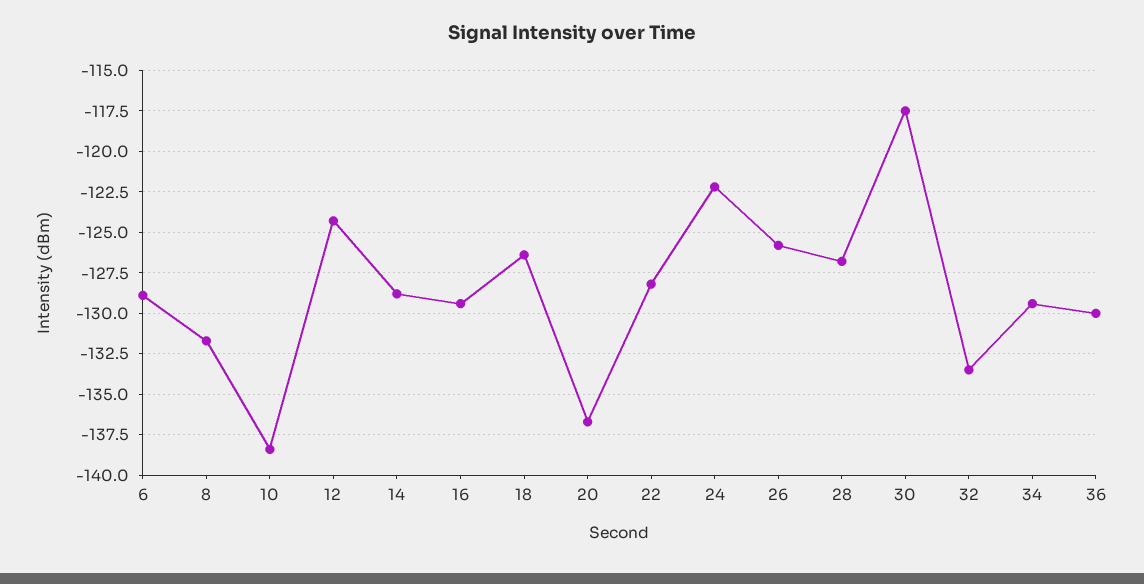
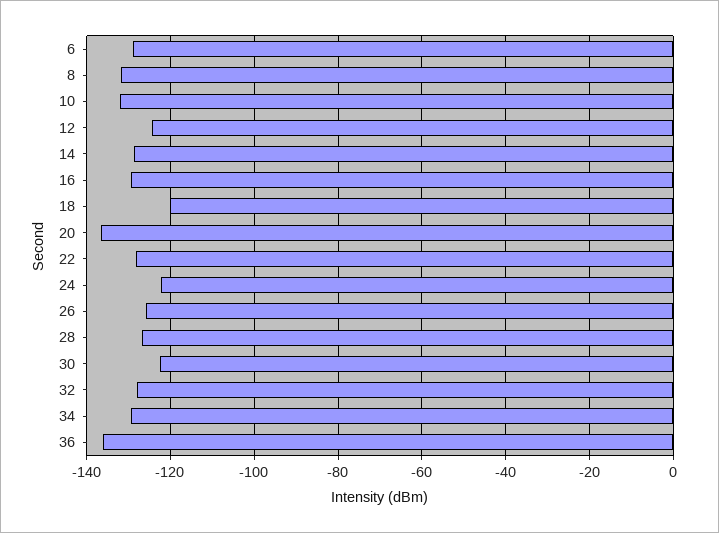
  {
    "6": -129,
    "8": -131.5,
-   "10": -138.5,
+   "10": -132,
    "12": -124.5,
    "14": -129,
    "16": -129.5,
-   "18": -126.5,
+   "18": -120,
    "20": -136.5,
    "22": -128,
    "24": -122,
    "26": -126,
    "28": -127,
-   "30": -117.5,
+   "30": -122,
-   "32": -133.5,
+   "32": -128,
    "34": -129.5,
-   "36": -130
+   "36": -136
  }

